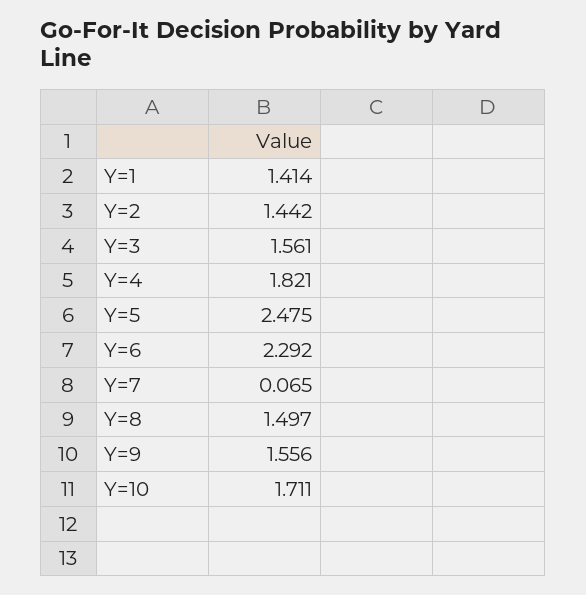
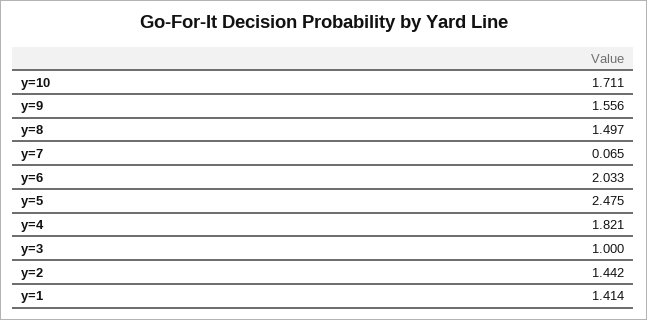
  {
    "Y=1": 1.414,
    "Y=2": 1.442,
-   "Y=3": 1.561,
+   "Y=3": 1,
    "Y=4": 1.821,
    "Y=5": 2.475,
-   "Y=6": 2.292,
+   "Y=6": 2.033,
    "Y=7": 0.065,
    "Y=8": 1.497,
    "Y=9": 1.556,
    "Y=10": 1.711
  }

